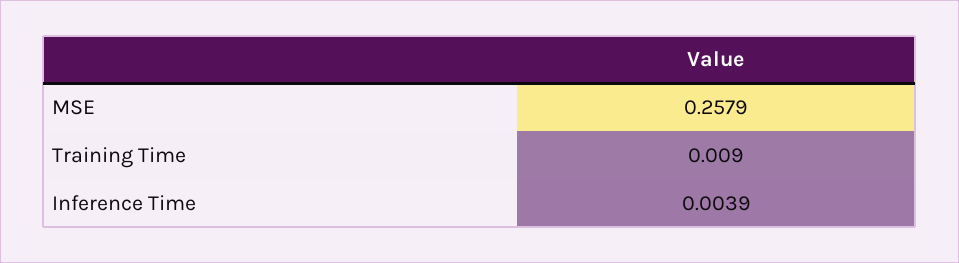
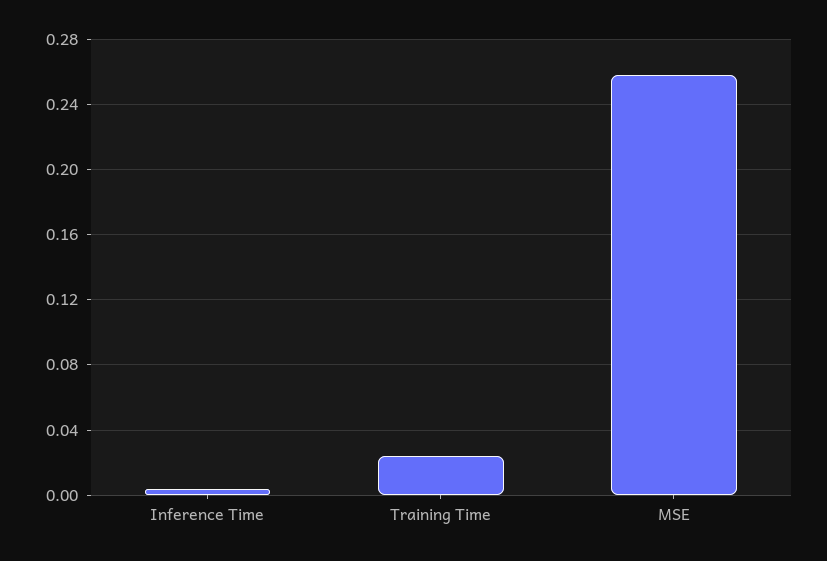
  {
    "MSE": 0.2579,
-   "Training Time": 0.009,
+   "Training Time": 0.025,
    "Inference Time": 0.0039
  }

